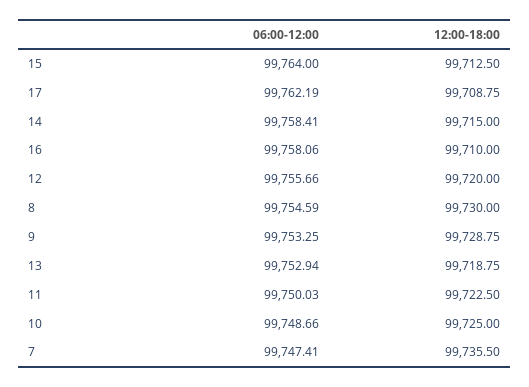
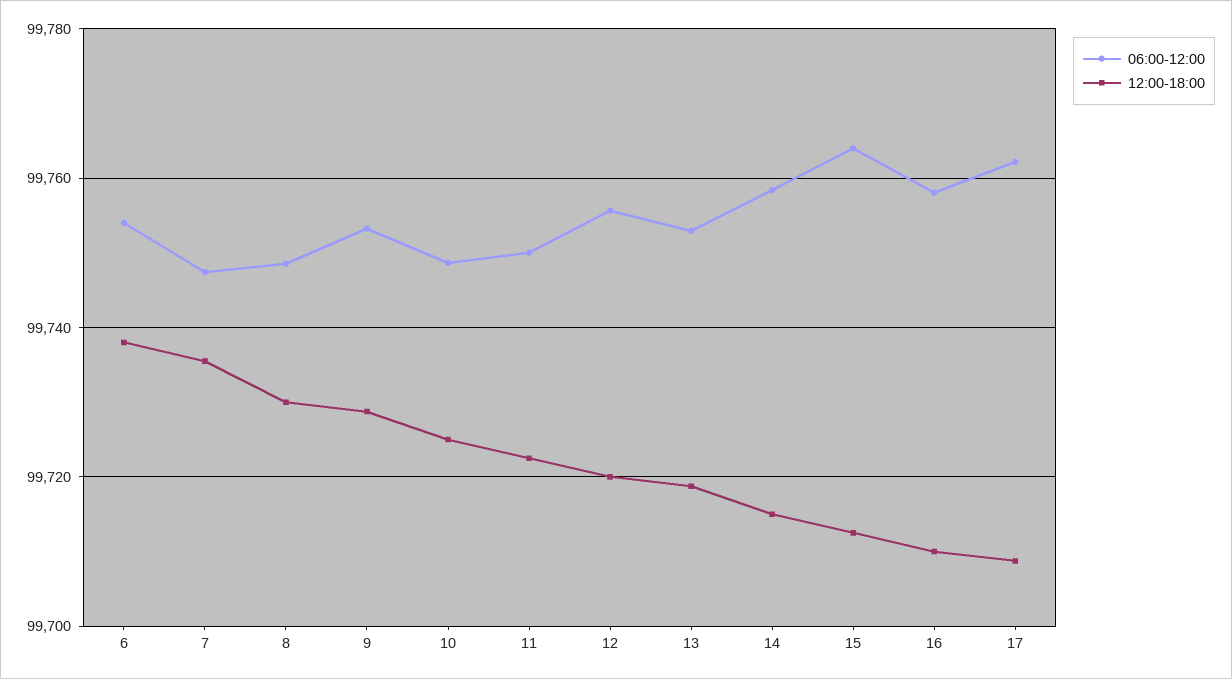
  {
    "06:00-12:00": {
      "15": 99764,
      "17": 99762.19,
      "14": 99758.41,
      "16": 99758.06,
      "12": 99755.66,
-     "8": 99754.59,
+     "8": 99748,
      "9": 99753.25,
      "13": 99752.94,
      "11": 99750.03,
      "10": 99748.66,
-     "7": 99747.41
+     "7": 99747.41,
+     "6": 99754
    },
    "12:00-18:00": {
      "15": 99712.5,
      "17": 99708.75,
      "14": 99715,
      "16": 99710,
      "12": 99720,
      "8": 99730,
      "9": 99728.75,
      "13": 99718.75,
      "11": 99722.5,
      "10": 99725,
-     "7": 99735.5
+     "7": 99735.5,
+     "6": 99738
    }
  }

